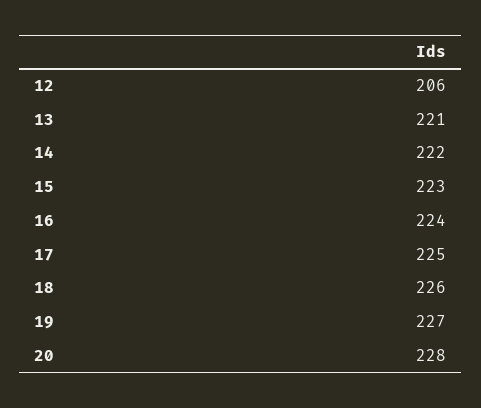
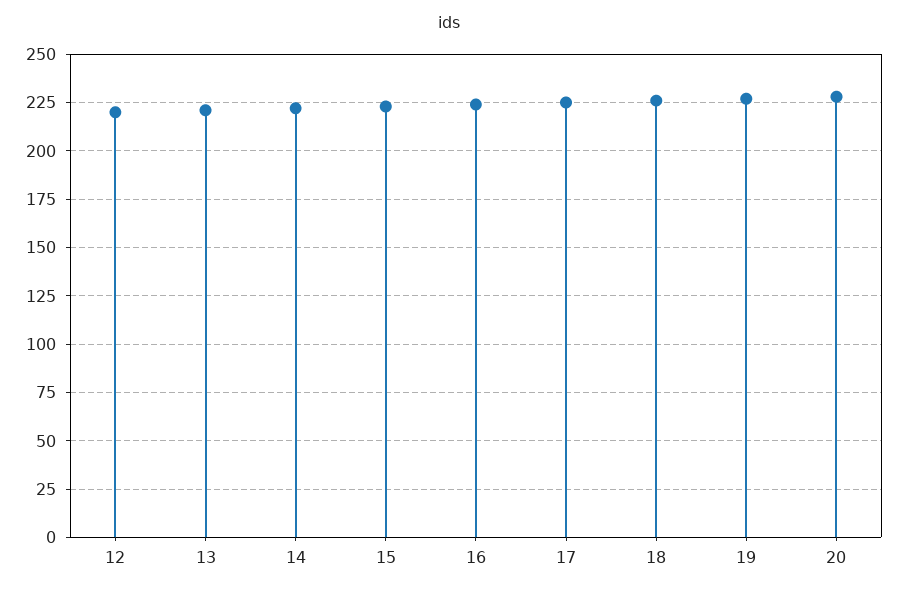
  {
-   "12": 206,
+   "12": 220,
    "13": 221,
    "14": 222,
    "15": 223,
    "16": 224,
    "17": 225,
    "18": 226,
    "19": 227,
    "20": 228
  }

